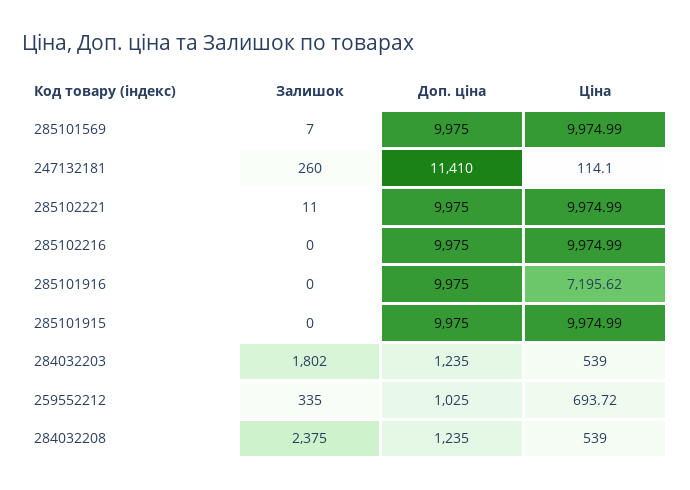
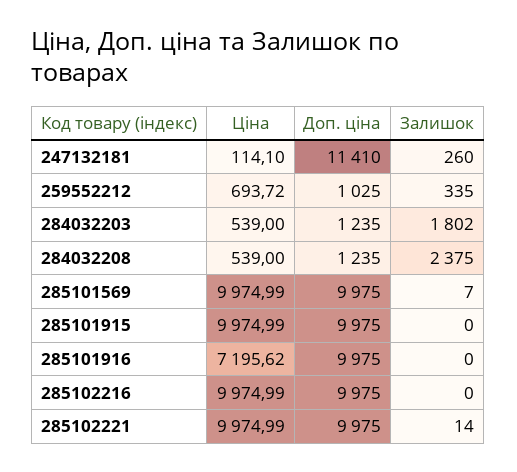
  {
    "Залишок": {
      "285101569": 7,
      "247132181": 260,
-     "285102221": 11,
+     "285102221": 14,
      "285102216": 0,
      "285101916": 0,
      "285101915": 0,
      "284032203": 1802,
      "259552212": 335,
      "284032208": 2375
    },
    "Доп. ціна": {
      "285101569": 9975,
      "247132181": 11410,
      "285102221": 9975,
      "285102216": 9975,
      "285101916": 9975,
      "285101915": 9975,
      "284032203": 1235,
      "259552212": 1025,
      "284032208": 1235
    },
    "Ціна": {
      "285101569": 9974.99,
      "247132181": 114.1,
      "285102221": 9974.99,
      "285102216": 9974.99,
      "285101916": 7195.62,
      "285101915": 9974.99,
      "284032203": 539,
      "259552212": 693.72,
      "284032208": 539
    }
  }

